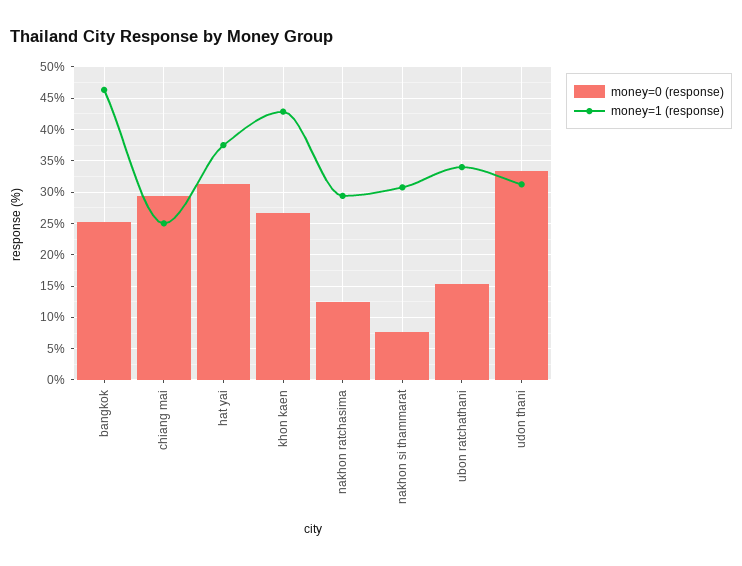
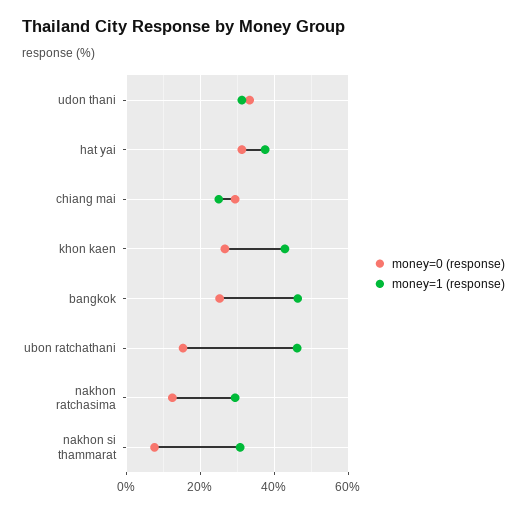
  {
    "money=0 (response)": {
      "bangkok": 25,
      "chiang mai": 29,
      "hat yai": 31,
      "khon kaen": 27,
      "nakhon ratchasima": 13,
      "nakhon si thammarat": 8,
      "ubon ratchathani": 15,
      "udon thani": 33
    },
    "money=1 (response)": {
      "bangkok": 46,
      "chiang mai": 25,
      "hat yai": 38,
      "khon kaen": 43,
      "nakhon ratchasima": 29,
      "nakhon si thammarat": 31,
-     "ubon ratchathani": 34,
+     "ubon ratchathani": 46,
      "udon thani": 31
    }
  }

